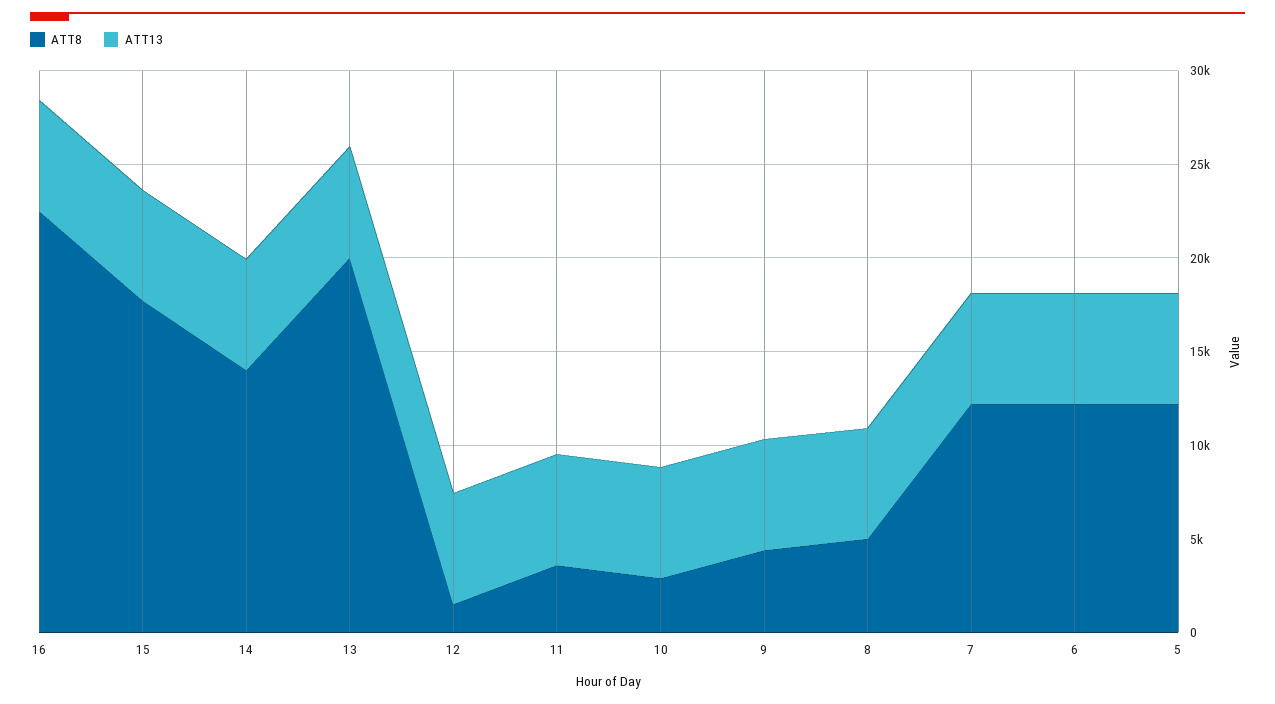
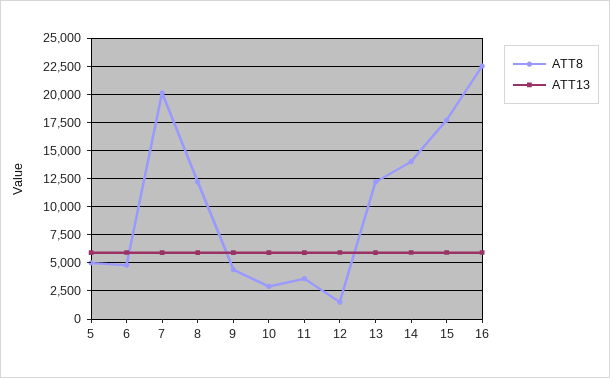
  {
    "ATT8": {
      "16": 23000,
      "15": 18000,
      "14": 14000,
-     "13": 20000,
+     "13": 12500,
      "12": 2000,
      "11": 4000,
      "10": 3000,
      "9": 4000,
-     "8": 5000,
+     "8": 12500,
-     "7": 12000,
+     "7": 20000,
-     "6": 12000,
+     "6": 5000,
-     "5": 12000
+     "5": 5000
    },
    "ATT13": {
      "16": 6000,
      "15": 6000,
      "14": 6000,
      "13": 6000,
      "12": 6000,
      "11": 6000,
      "10": 6000,
      "9": 6000,
      "8": 6000,
      "7": 6000,
      "6": 6000,
      "5": 6000
    }
  }

